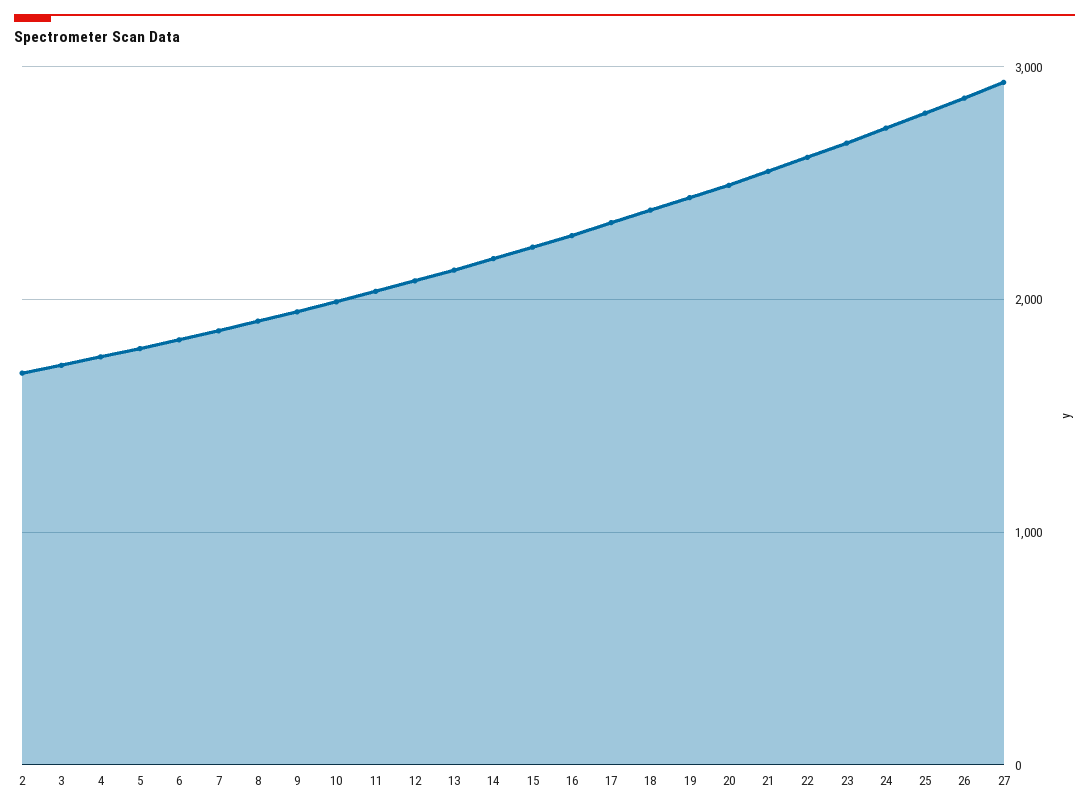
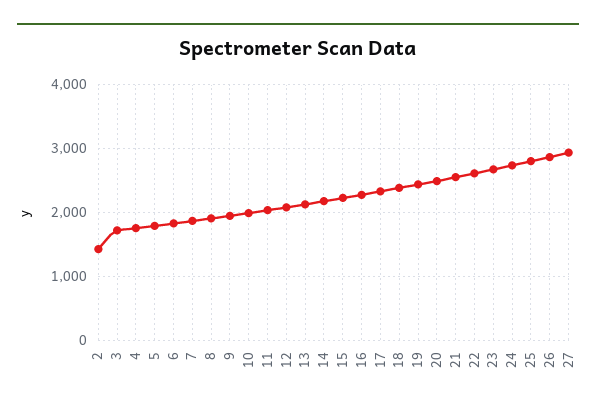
  {
-   "2": 1700,
+   "2": 1400,
    "3": 1700,
    "4": 1800,
    "5": 1800,
    "6": 1800,
    "7": 1900,
    "8": 1900,
    "9": 1900,
    "10": 2000,
    "11": 2000,
    "12": 2100,
    "13": 2100,
    "14": 2200,
    "15": 2200,
    "16": 2300,
    "17": 2300,
    "18": 2400,
    "19": 2400,
    "20": 2500,
    "21": 2600,
    "22": 2600,
    "23": 2700,
    "24": 2700,
    "25": 2800,
    "26": 2900,
    "27": 2900
  }

